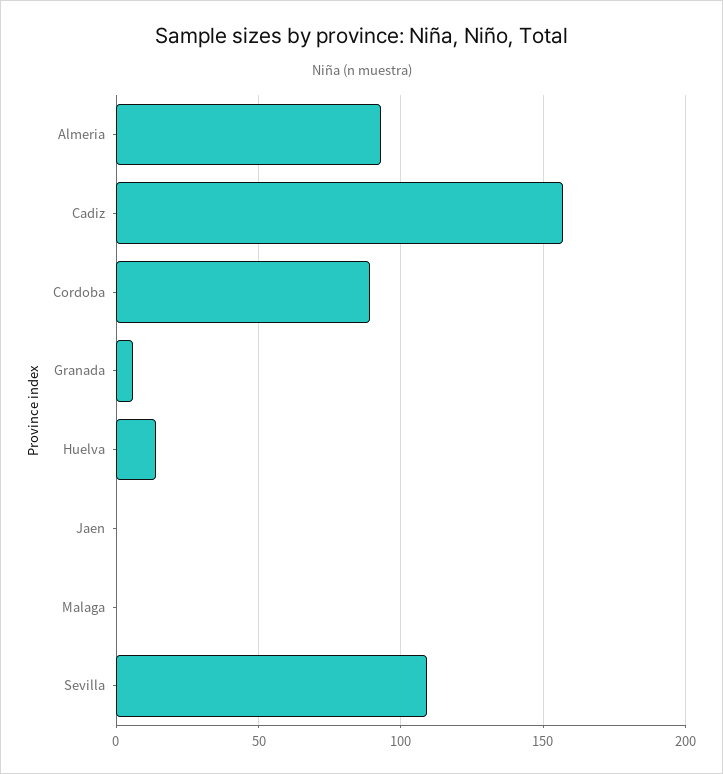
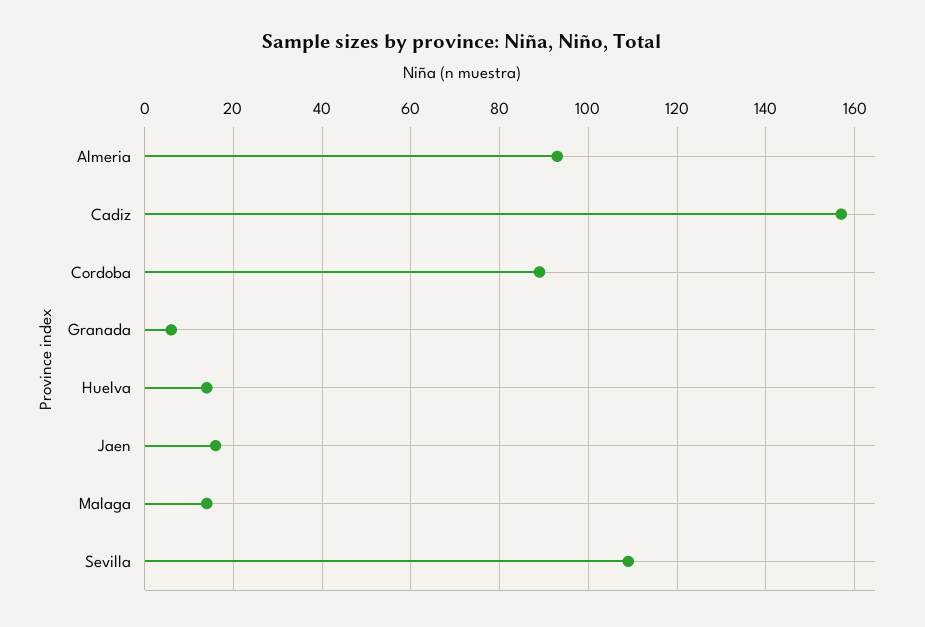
  {
    "Almeria": 95,
    "Cadiz": 155,
    "Cordoba": 90,
    "Granada": 5,
    "Huelva": 15,
-   "Jaen": 0,
+   "Jaen": 15,
-   "Malaga": 0,
+   "Malaga": 15,
    "Sevilla": 110
  }

